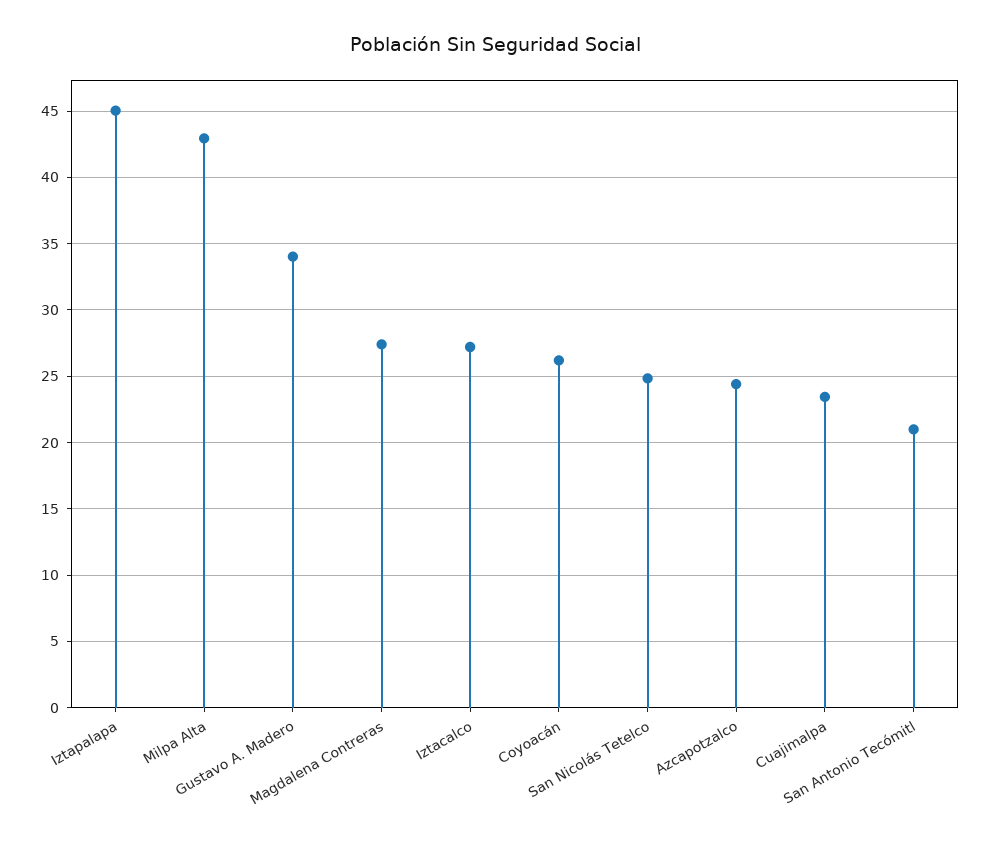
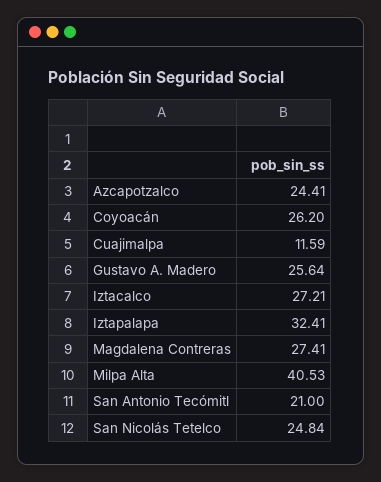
  {
-   "Iztapalapa": 45,
+   "Iztapalapa": 32.41,
-   "Milpa Alta": 43,
+   "Milpa Alta": 40.53,
-   "Gustavo A. Madero": 34,
+   "Gustavo A. Madero": 25.64,
    "Magdalena Contreras": 27.41,
    "Iztacalco": 27.21,
    "Coyoacán": 26.2,
    "San Nicolás Tetelco": 24.84,
    "Azcapotzalco": 24.41,
-   "Cuajimalpa": 23.5,
+   "Cuajimalpa": 11.59,
    "San Antonio Tecómitl": 21
  }

